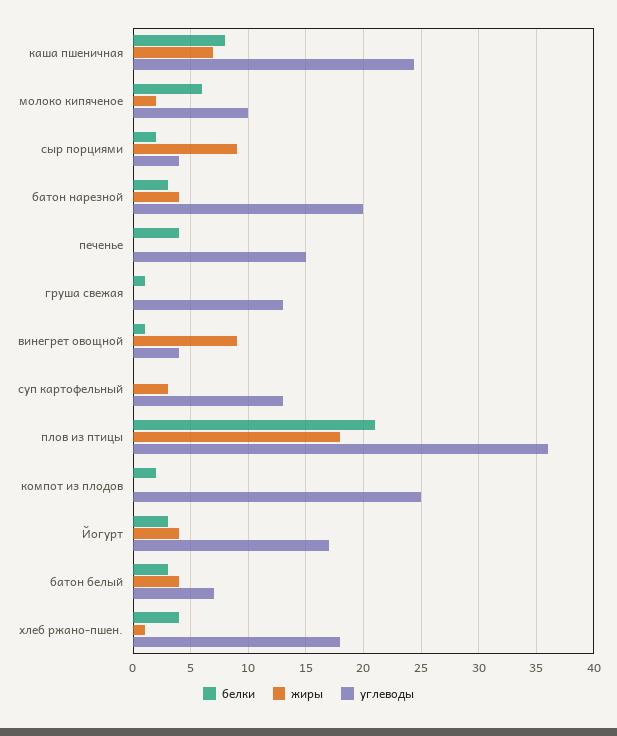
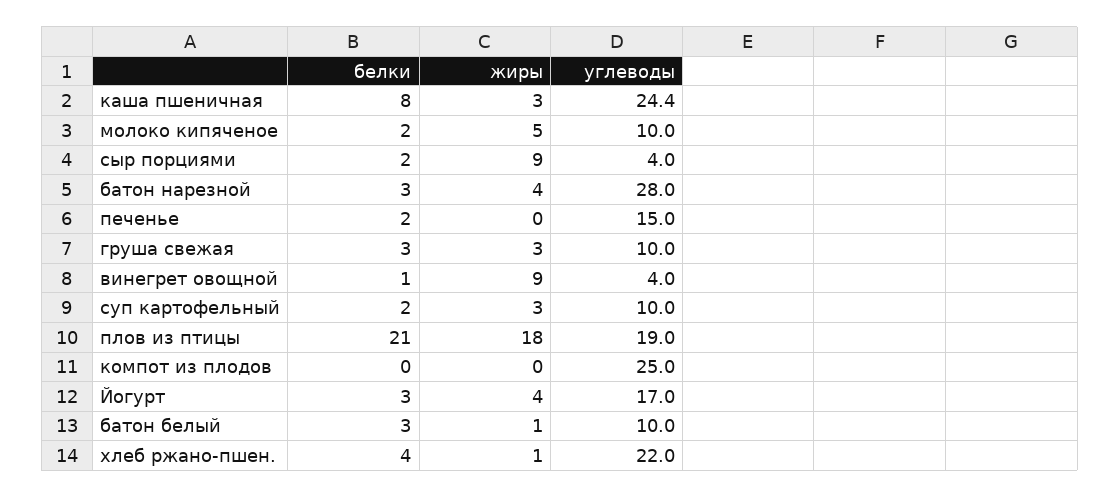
  {
    "белки": {
      "каша пшеничная": 8,
-     "молоко кипяченое": 6,
+     "молоко кипяченое": 2,
      "сыр порциями": 2,
      "батон нарезной": 3,
-     "печенье": 4,
+     "печенье": 2,
-     "груша свежая": 1,
+     "груша свежая": 3,
      "винегрет овощной": 1,
-     "суп картофельный": 0,
+     "суп картофельный": 2,
      "плов из птицы": 21,
-     "компот из плодов": 2,
+     "компот из плодов": 0,
      "Йогурт": 3,
      "батон белый": 3,
      "хлеб ржано-пшен.": 4
    },
    "жиры": {
-     "каша пшеничная": 7,
+     "каша пшеничная": 3,
-     "молоко кипяченое": 2,
+     "молоко кипяченое": 5,
      "сыр порциями": 9,
      "батон нарезной": 4,
      "печенье": 0,
-     "груша свежая": 0,
+     "груша свежая": 3,
      "винегрет овощной": 9,
      "суп картофельный": 3,
      "плов из птицы": 18,
      "компот из плодов": 0,
      "Йогурт": 4,
-     "батон белый": 4,
+     "батон белый": 1,
      "хлеб ржано-пшен.": 1
    },
    "углеводы": {
      "каша пшеничная": 24.4,
      "молоко кипяченое": 10,
      "сыр порциями": 4,
-     "батон нарезной": 20,
+     "батон нарезной": 28,
      "печенье": 15,
-     "груша свежая": 13,
+     "груша свежая": 10,
      "винегрет овощной": 4,
-     "суп картофельный": 13,
+     "суп картофельный": 10,
-     "плов из птицы": 36,
+     "плов из птицы": 19,
      "компот из плодов": 25,
      "Йогурт": 17,
-     "батон белый": 7,
+     "батон белый": 10,
-     "хлеб ржано-пшен.": 18
+     "хлеб ржано-пшен.": 22
    }
  }

